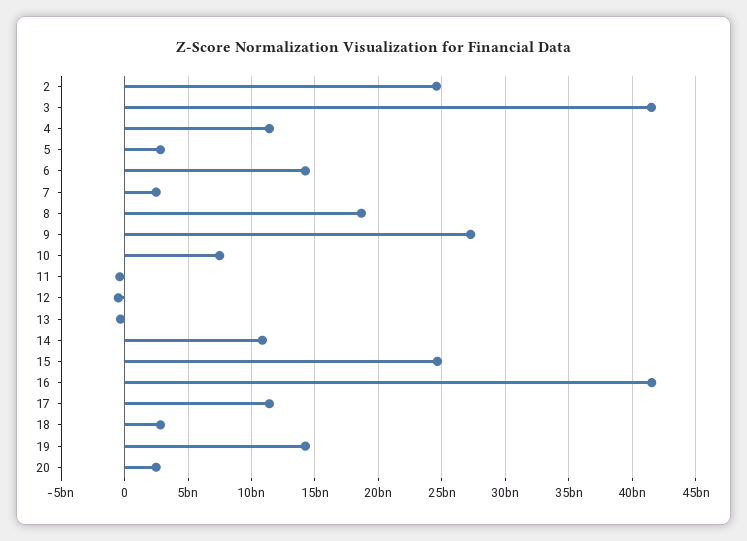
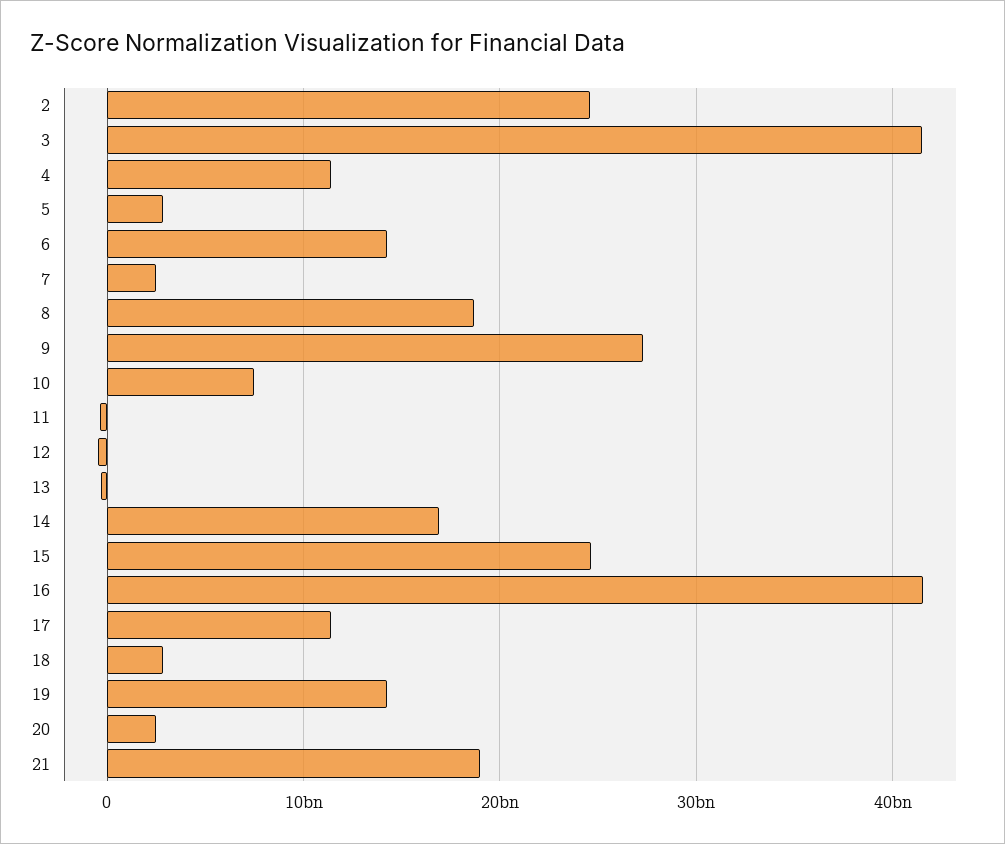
  {
    "2": 24500000000,
    "3": 41500000000,
    "4": 11500000000,
    "5": 3000000000,
    "6": 14000000000,
    "7": 2500000000,
    "8": 18500000000,
    "9": 27500000000,
    "10": 7500000000,
    "11": -500000000,
    "12": -500000000,
    "13": -500000000,
-   "14": 11000000000,
+   "14": 17000000000,
    "15": 24500000000,
    "16": 41500000000,
    "17": 11500000000,
    "18": 3000000000,
    "19": 14000000000,
-   "20": 2500000000
+   "20": 2500000000,
+   "21": 19000000000
  }

